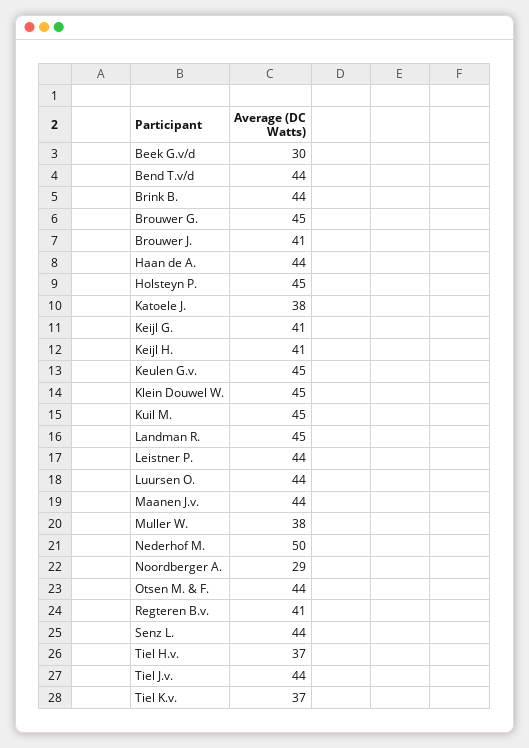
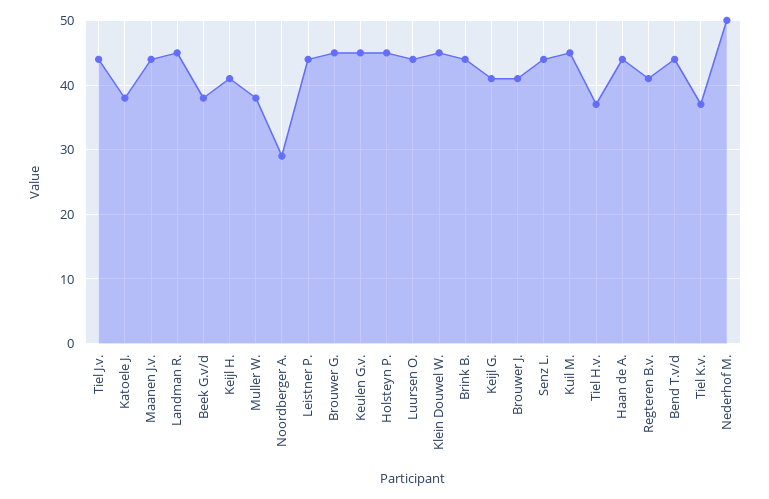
  {
-   "Beek G.v/d": 30,
+   "Beek G.v/d": 38,
    "Bend T.v/d": 44,
    "Brink B.": 44,
    "Brouwer G.": 45,
    "Brouwer J.": 41,
    "Haan de A.": 44,
    "Holsteyn P.": 45,
    "Katoele J.": 38,
    "Keijl G.": 41,
    "Keijl H.": 41,
    "Keulen G.v.": 45,
    "Klein Douwel W.": 45,
    "Kuil M.": 45,
    "Landman R.": 45,
    "Leistner P.": 44,
    "Luursen O.": 44,
    "Maanen J.v.": 44,
    "Muller W.": 38,
    "Nederhof M.": 50,
    "Noordberger A.": 29,
-   "Otsen M. & F.": 44,
    "Regteren B.v.": 41,
    "Senz L.": 44,
    "Tiel H.v.": 37,
    "Tiel J.v.": 44,
    "Tiel K.v.": 37
  }

